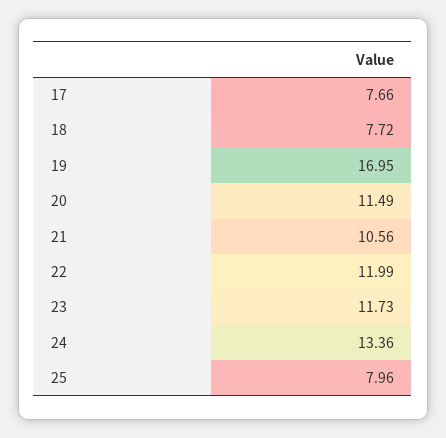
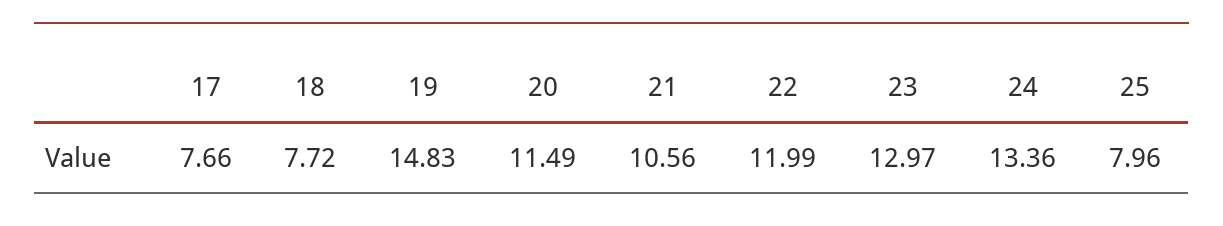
  {
    "17": 7.66,
    "18": 7.72,
-   "19": 16.95,
+   "19": 14.83,
    "20": 11.49,
    "21": 10.56,
    "22": 11.99,
-   "23": 11.73,
+   "23": 12.97,
    "24": 13.36,
    "25": 7.96
  }

